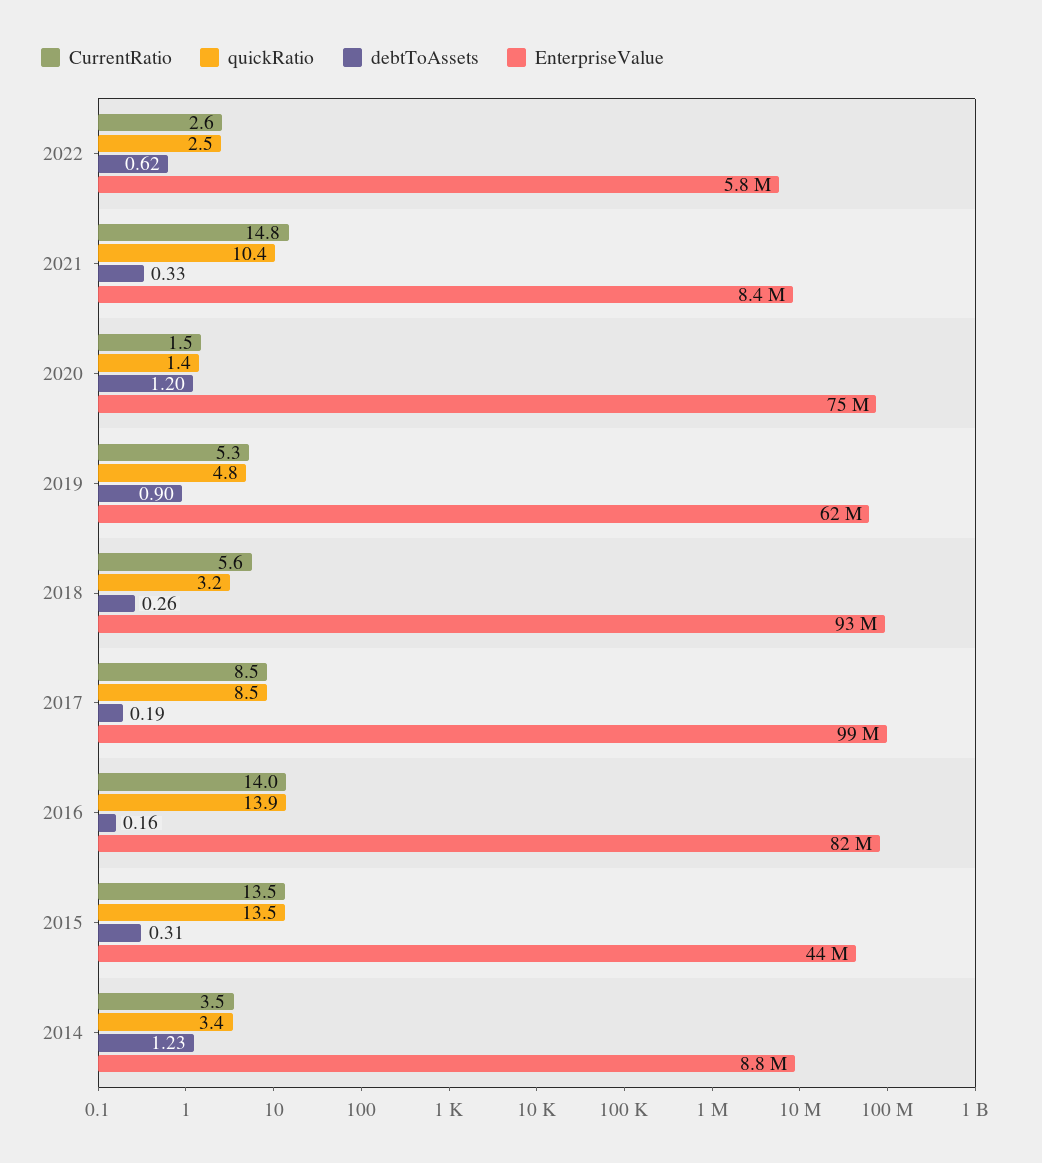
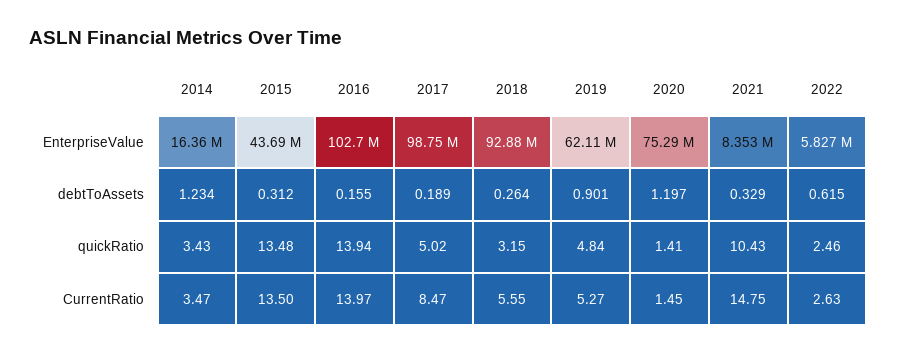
  {
    "CurrentRatio": {
      "2022": 2.63,
      "2021": 14.75,
      "2020": 1.45,
      "2019": 5.27,
      "2018": 5.55,
      "2017": 8.47,
      "2016": 13.97,
      "2015": 13.5,
      "2014": 3.47
    },
    "quickRatio": {
      "2022": 2.46,
      "2021": 10.43,
      "2020": 1.41,
      "2019": 4.84,
      "2018": 3.15,
-     "2017": 8.5,
+     "2017": 5.02,
      "2016": 13.94,
      "2015": 13.48,
      "2014": 3.43
    },
    "debtToAssets": {
      "2022": 0.615,
      "2021": 0.329,
      "2020": 1.197,
      "2019": 0.901,
      "2018": 0.264,
      "2017": 0.189,
      "2016": 0.155,
      "2015": 0.312,
      "2014": 1.234
    },
    "EnterpriseValue": {
      "2022": 5827000,
      "2021": 8353000,
      "2020": 75290000,
      "2019": 62110000,
      "2018": 92880000,
      "2017": 98750000,
-     "2016": 82000000,
+     "2016": 102700000,
      "2015": 43690000,
-     "2014": 8800000
+     "2014": 16360000
    }
  }

